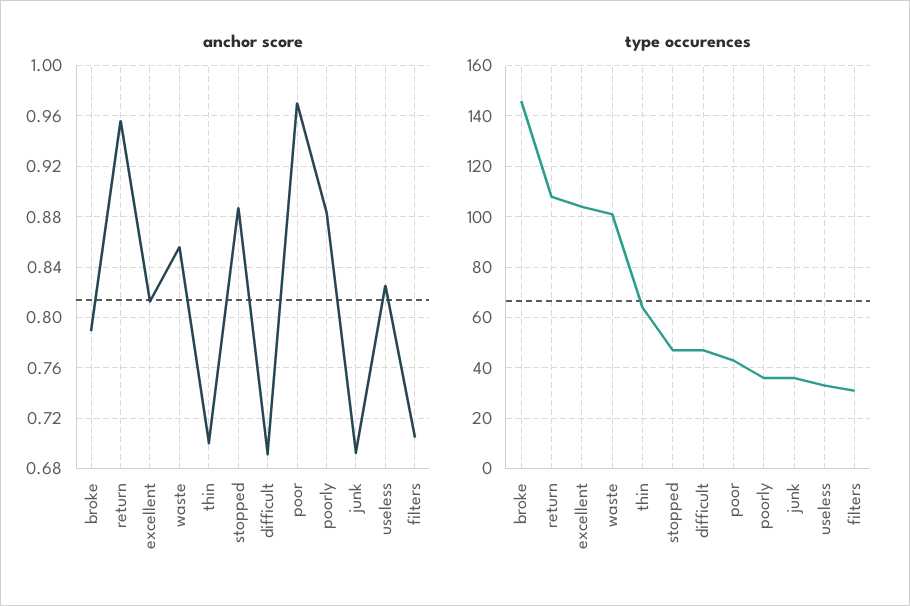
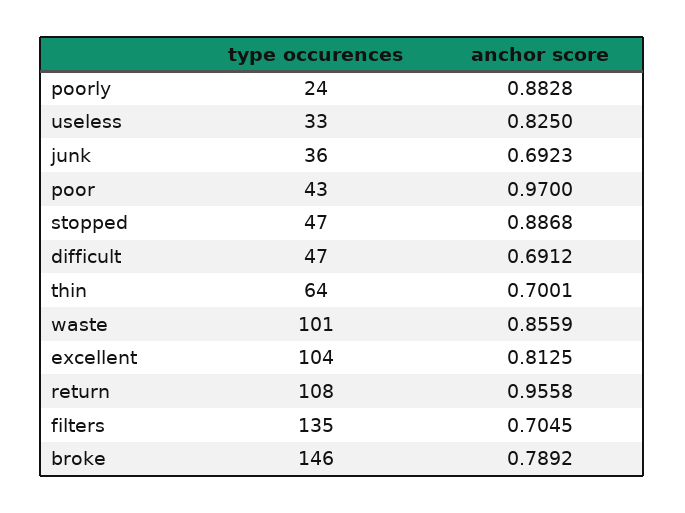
  {
    "anchor score": {
      "broke": 0.7892,
      "return": 0.9558,
      "excellent": 0.8125,
      "waste": 0.8559,
      "thin": 0.7001,
      "stopped": 0.8868,
      "difficult": 0.6912,
      "poor": 0.97,
      "poorly": 0.8828,
      "junk": 0.6923,
      "useless": 0.825,
      "filters": 0.7045
    },
    "type occurences": {
      "broke": 146,
      "return": 108,
      "excellent": 104,
      "waste": 101,
      "thin": 64,
      "stopped": 47,
      "difficult": 47,
      "poor": 43,
-     "poorly": 35,
+     "poorly": 24,
      "junk": 36,
      "useless": 33,
-     "filters": 30
+     "filters": 135
    }
  }

